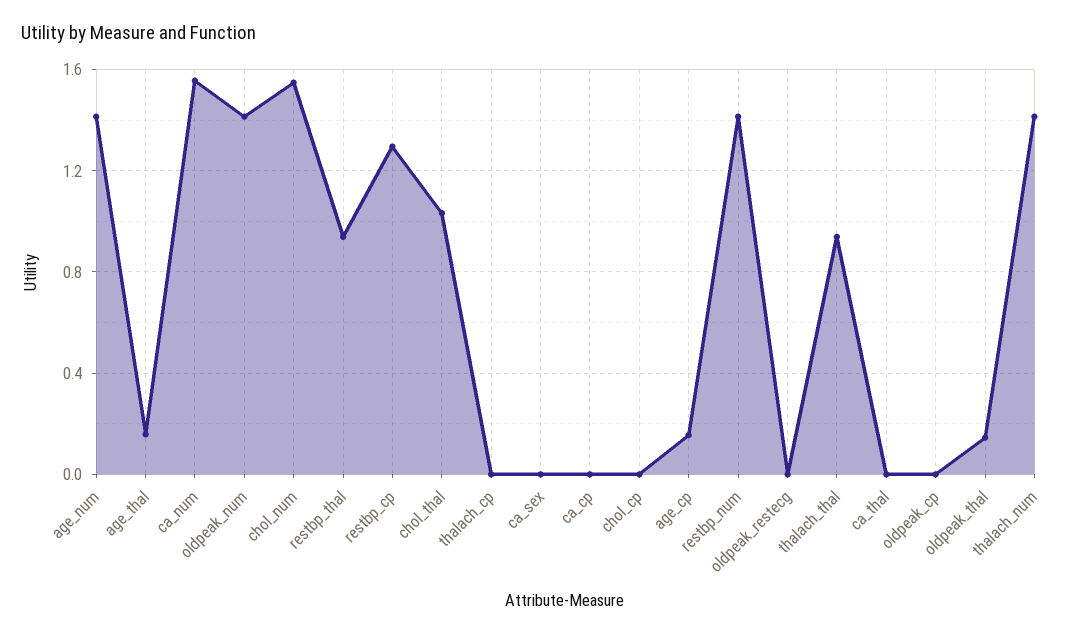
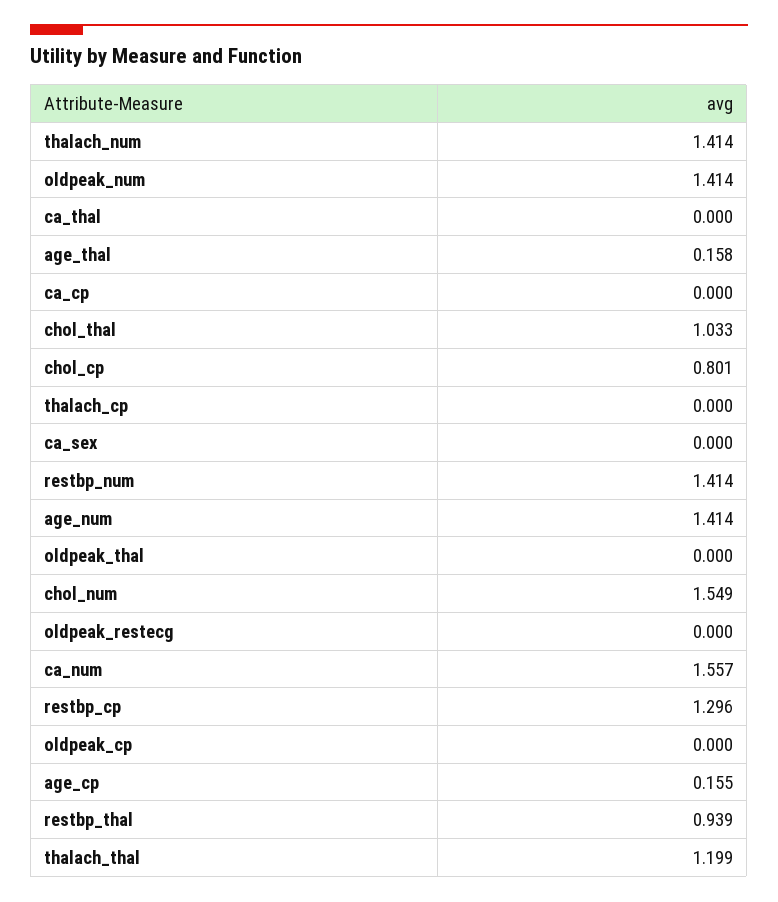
  {
    "age_num": 1.414,
    "age_thal": 0.158,
    "ca_num": 1.557,
    "oldpeak_num": 1.414,
    "chol_num": 1.549,
    "restbp_thal": 0.939,
    "restbp_cp": 1.296,
    "chol_thal": 1.033,
    "thalach_cp": 0,
    "ca_sex": 0,
    "ca_cp": 0,
-   "chol_cp": 0,
+   "chol_cp": 0.801,
    "age_cp": 0.155,
    "restbp_num": 1.414,
    "oldpeak_restecg": 0,
-   "thalach_thal": 0.95,
+   "thalach_thal": 1.199,
    "ca_thal": 0,
    "oldpeak_cp": 0,
-   "oldpeak_thal": 0.15,
+   "oldpeak_thal": 0,
    "thalach_num": 1.414
  }

